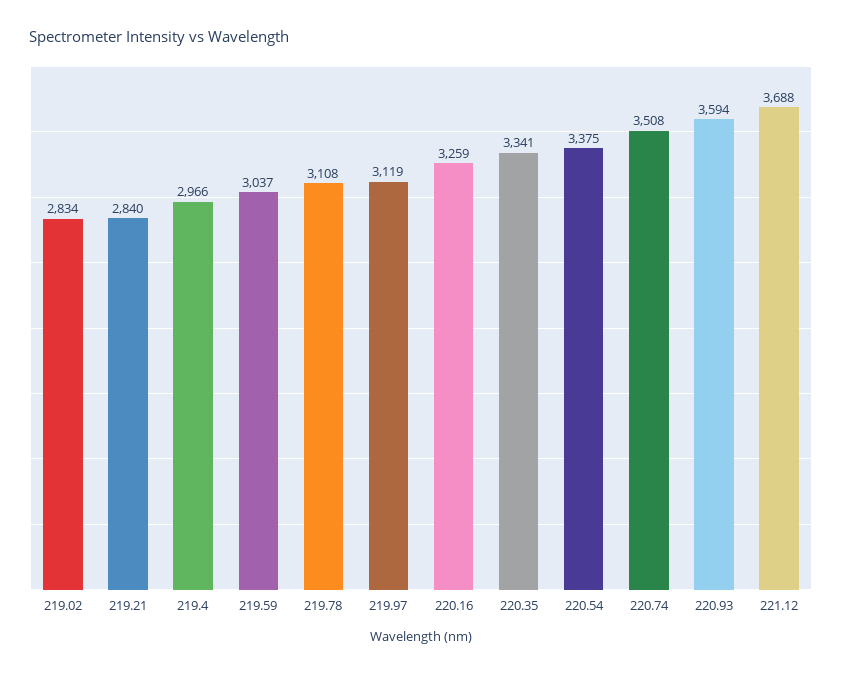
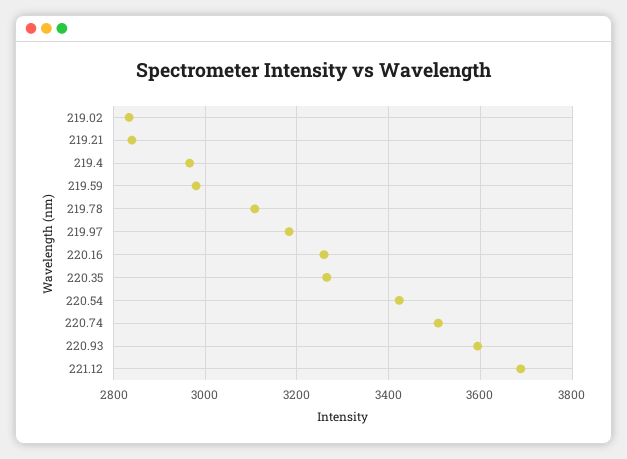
  {
    "219.02": 2834,
    "219.21": 2840,
    "219.4": 2966,
-   "219.59": 3037,
+   "219.59": 2980,
    "219.78": 3108,
-   "219.97": 3119,
+   "219.97": 3180,
    "220.16": 3259,
-   "220.35": 3341,
+   "220.35": 3260,
-   "220.54": 3375,
+   "220.54": 3420,
    "220.74": 3508,
    "220.93": 3594,
    "221.12": 3688
  }

